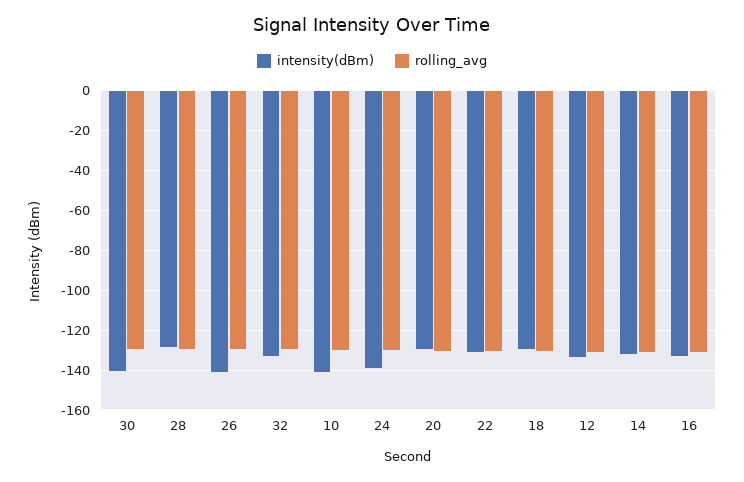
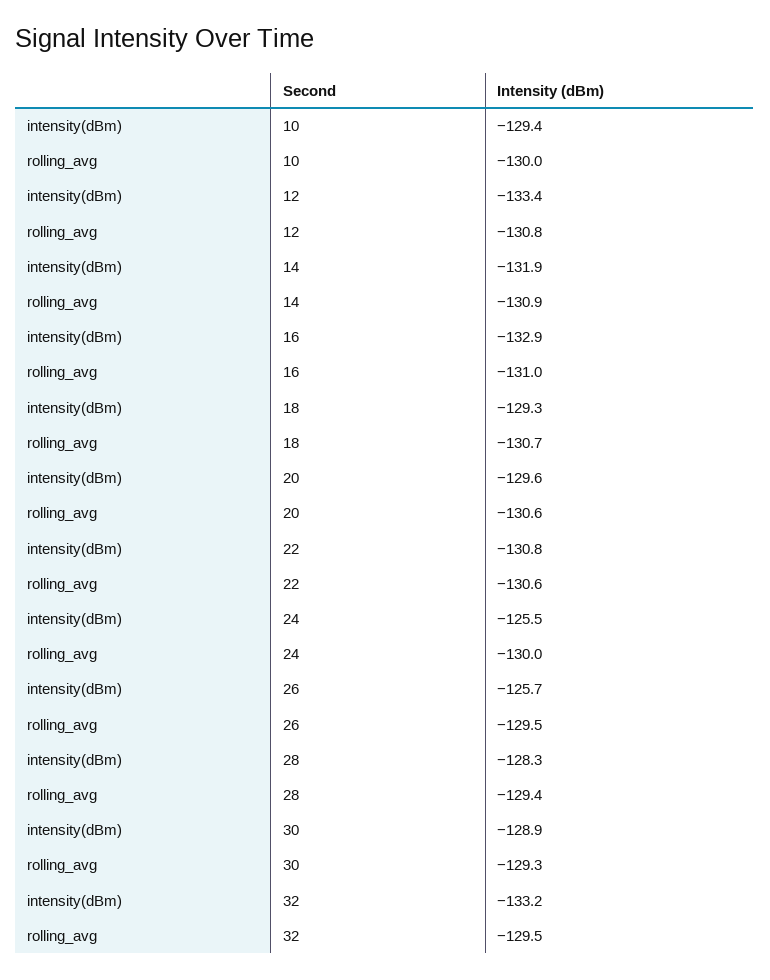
  {
    "intensity(dBm)": {
-     "30": -140,
+     "30": -128.9,
      "28": -128.3,
-     "26": -140,
+     "26": -125.7,
      "32": -133.2,
-     "10": -140,
+     "10": -129.4,
-     "24": -140,
+     "24": -125.5,
      "20": -129.6,
      "22": -130.8,
      "18": -129.3,
      "12": -133.4,
      "14": -131.9,
      "16": -132.9
    },
    "rolling_avg": {
      "30": -129.3,
      "28": -129.4,
      "26": -129.5,
      "32": -129.5,
      "10": -130,
      "24": -130,
      "20": -130.6,
      "22": -130.6,
      "18": -130.7,
      "12": -130.8,
      "14": -130.9,
      "16": -131
    }
  }

